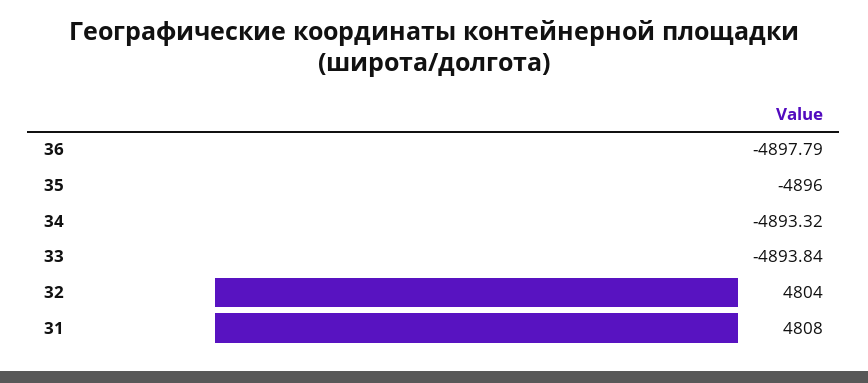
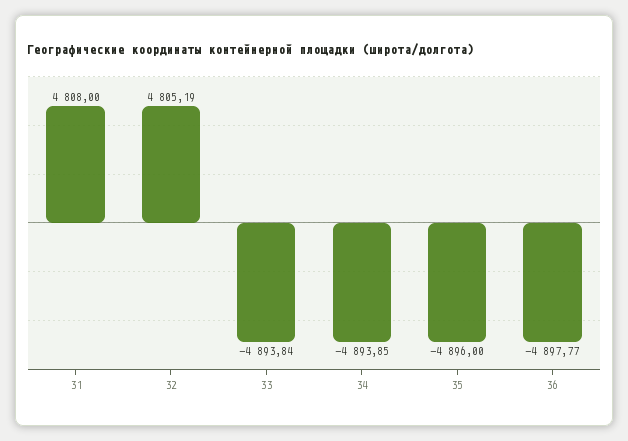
  {
-   "36": -4897.79,
+   "36": -4897.77,
    "35": -4896,
-   "34": -4893.32,
+   "34": -4893.85,
    "33": -4893.84,
-   "32": 4804,
+   "32": 4805.19,
    "31": 4808
  }

